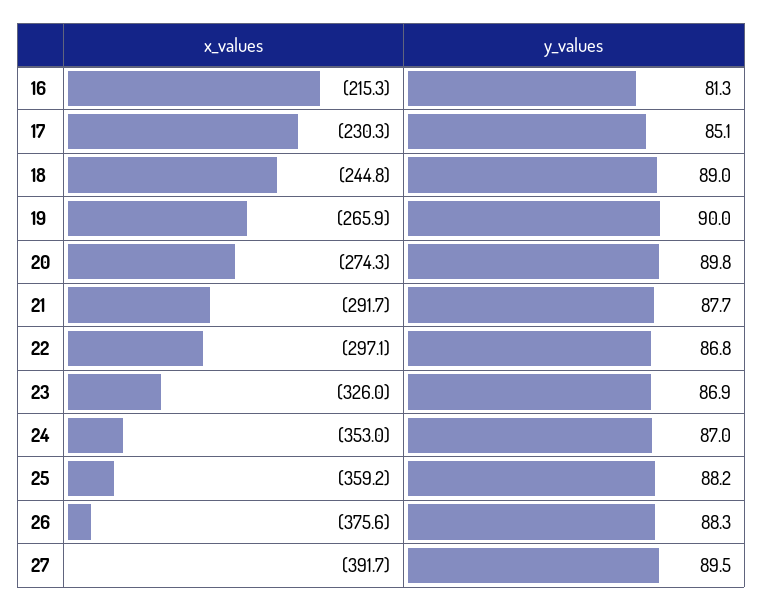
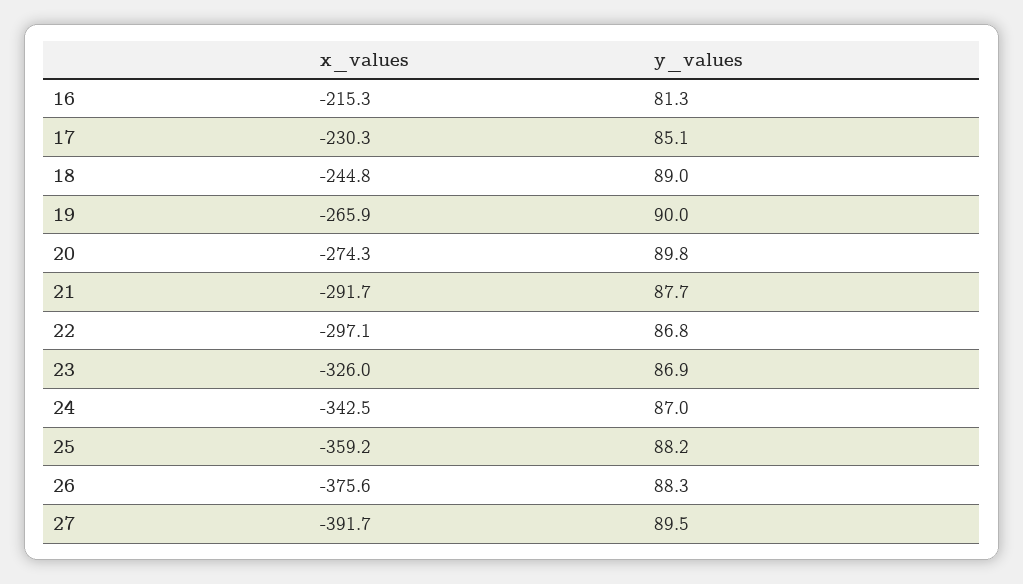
  {
    "x_values": {
      "16": -215.3,
      "17": -230.3,
      "18": -244.8,
      "19": -265.9,
      "20": -274.3,
      "21": -291.7,
      "22": -297.1,
      "23": -326,
-     "24": -353,
+     "24": -342.5,
      "25": -359.2,
      "26": -375.6,
      "27": -391.7
    },
    "y_values": {
      "16": 81.3,
      "17": 85.1,
      "18": 89,
      "19": 90,
      "20": 89.8,
      "21": 87.7,
      "22": 86.8,
      "23": 86.9,
      "24": 87,
      "25": 88.2,
      "26": 88.3,
      "27": 89.5
    }
  }

